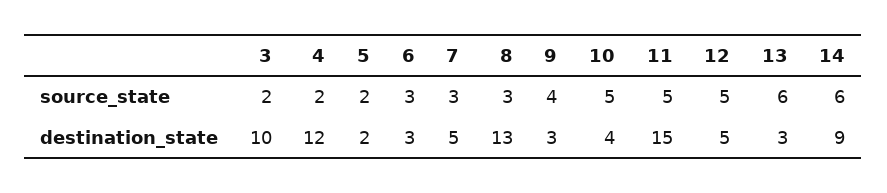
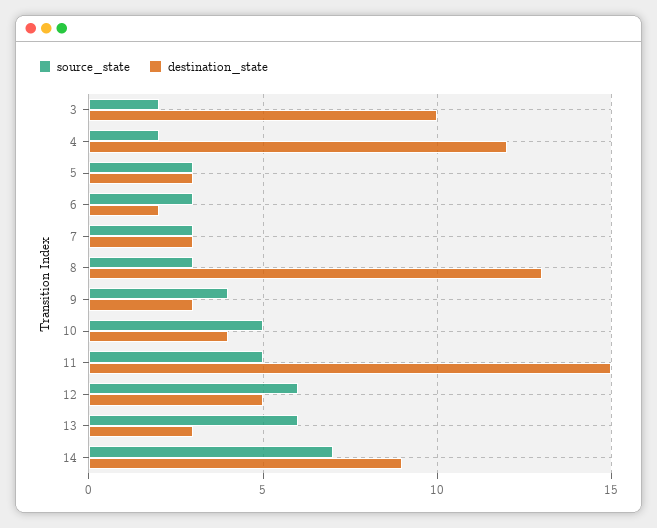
  {
    "source_state": {
      "3": 2,
      "4": 2,
-     "5": 2,
+     "5": 3,
      "6": 3,
      "7": 3,
      "8": 3,
      "9": 4,
      "10": 5,
      "11": 5,
-     "12": 5,
+     "12": 6,
      "13": 6,
-     "14": 6
+     "14": 7
    },
    "destination_state": {
      "3": 10,
      "4": 12,
-     "5": 2,
+     "5": 3,
-     "6": 3,
+     "6": 2,
-     "7": 5,
+     "7": 3,
      "8": 13,
      "9": 3,
      "10": 4,
      "11": 15,
      "12": 5,
      "13": 3,
      "14": 9
    }
  }

